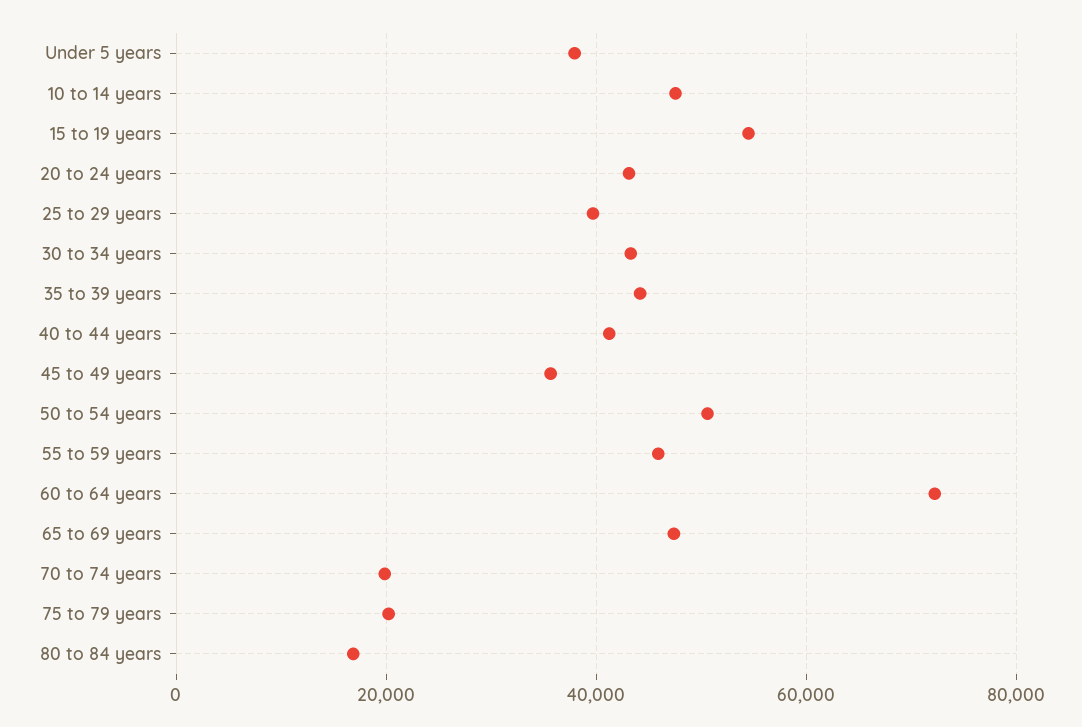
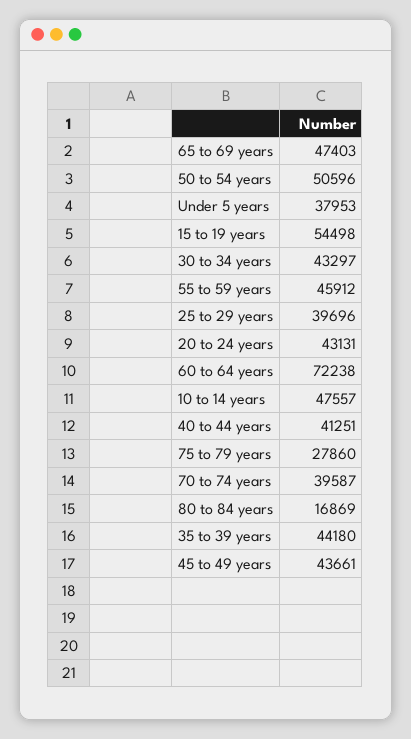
  {
    "Under 5 years": 37953,
    "10 to 14 years": 47557,
    "15 to 19 years": 54498,
    "20 to 24 years": 43131,
    "25 to 29 years": 39696,
    "30 to 34 years": 43297,
    "35 to 39 years": 44180,
    "40 to 44 years": 41251,
-   "45 to 49 years": 36000,
+   "45 to 49 years": 43661,
    "50 to 54 years": 50596,
    "55 to 59 years": 45912,
    "60 to 64 years": 72238,
    "65 to 69 years": 47403,
-   "70 to 74 years": 20000,
+   "70 to 74 years": 39587,
-   "75 to 79 years": 20000,
+   "75 to 79 years": 27860,
    "80 to 84 years": 16869
  }

